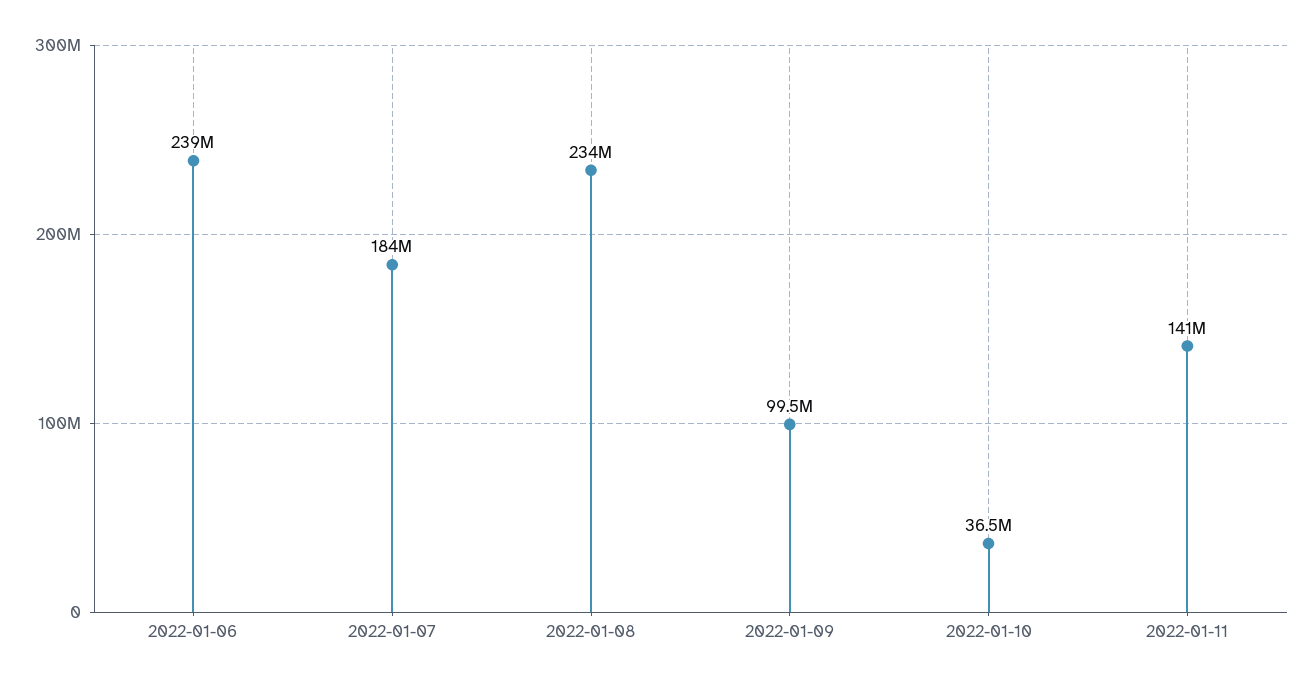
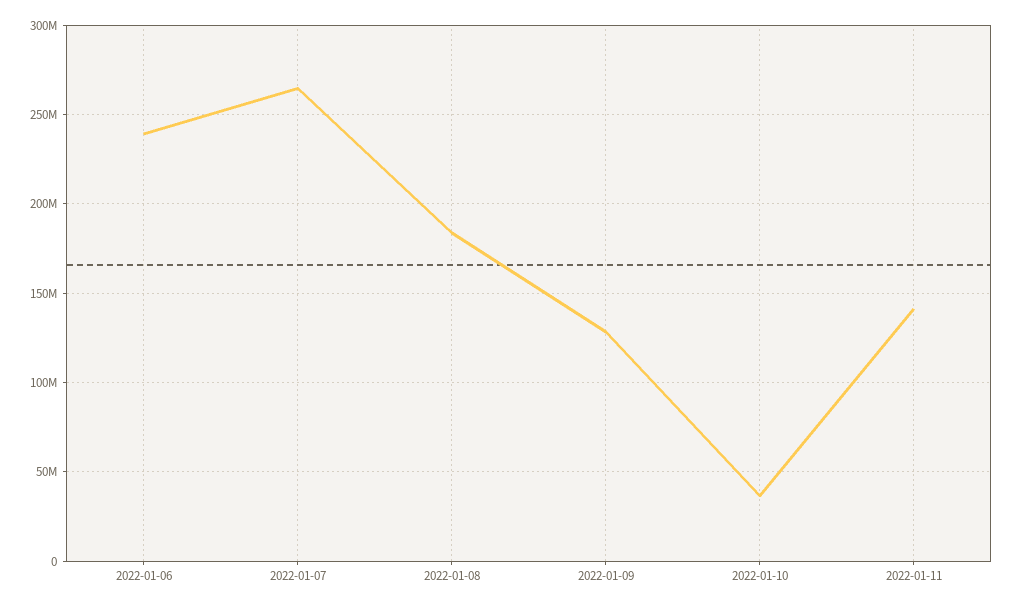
  {
    "2022-01-06": 239000000,
-   "2022-01-07": 184000000,
+   "2022-01-07": 265000000,
-   "2022-01-08": 234000000,
+   "2022-01-08": 185000000,
-   "2022-01-09": 99500000,
+   "2022-01-09": 130000000,
    "2022-01-10": 36500000,
    "2022-01-11": 141000000
  }

